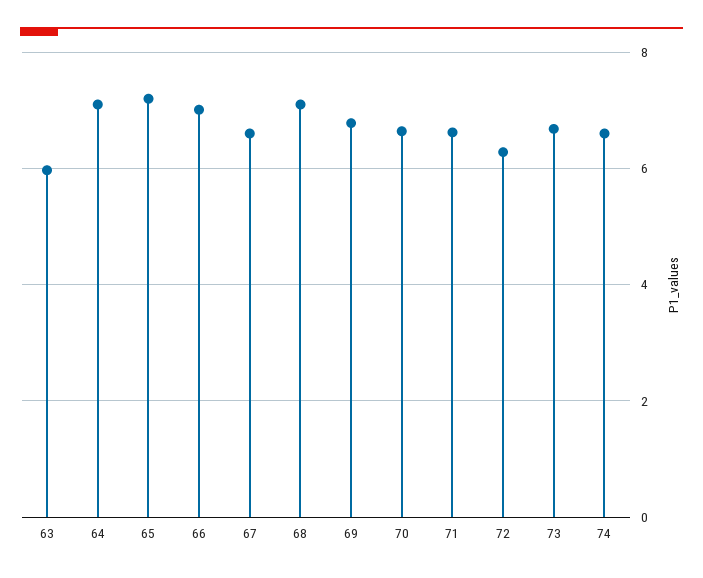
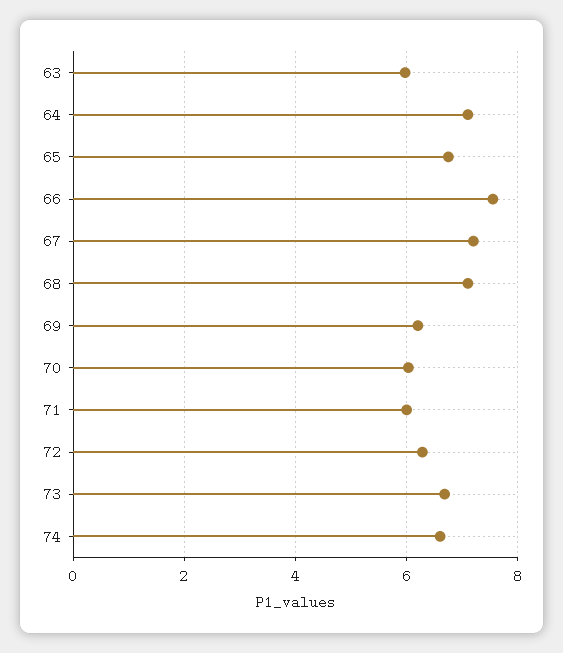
  {
    "63": 6,
    "64": 7.2,
-   "65": 7.2,
+   "65": 6.8,
-   "66": 7,
+   "66": 7.6,
-   "67": 6.6,
+   "67": 7.2,
    "68": 7.2,
-   "69": 6.8,
+   "69": 6.2,
-   "70": 6.6,
+   "70": 6,
-   "71": 6.6,
+   "71": 6,
    "72": 6.2,
    "73": 6.6,
    "74": 6.6
  }

